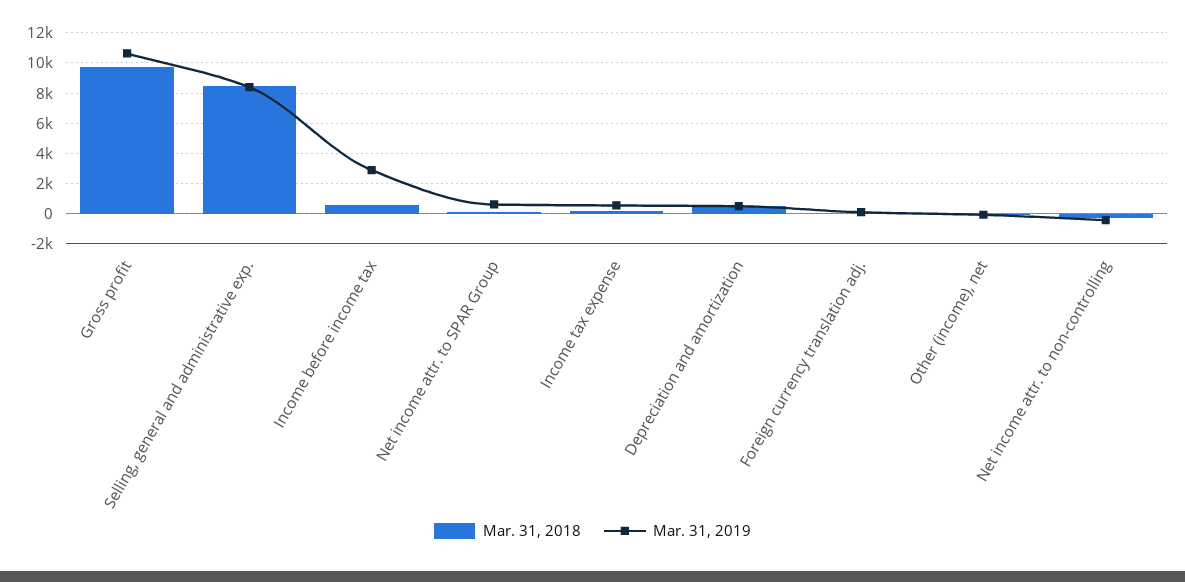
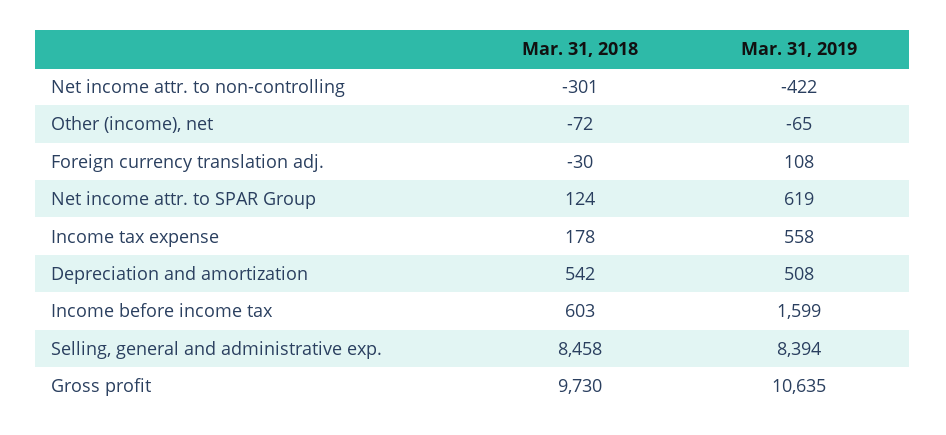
  {
    "Mar. 31, 2018": {
      "Gross profit": 9730,
      "Selling, general and administrative exp.": 8458,
      "Income before income tax": 603,
      "Net income attr. to SPAR Group": 124,
      "Income tax expense": 178,
      "Depreciation and amortization": 542,
      "Foreign currency translation adj.": -30,
      "Other (income), net": -72,
      "Net income attr. to non-controlling": -301
    },
    "Mar. 31, 2019": {
      "Gross profit": 10635,
      "Selling, general and administrative exp.": 8394,
-     "Income before income tax": 3000,
+     "Income before income tax": 1599,
      "Net income attr. to SPAR Group": 619,
      "Income tax expense": 558,
      "Depreciation and amortization": 508,
      "Foreign currency translation adj.": 108,
      "Other (income), net": -65,
      "Net income attr. to non-controlling": -422
    }
  }

